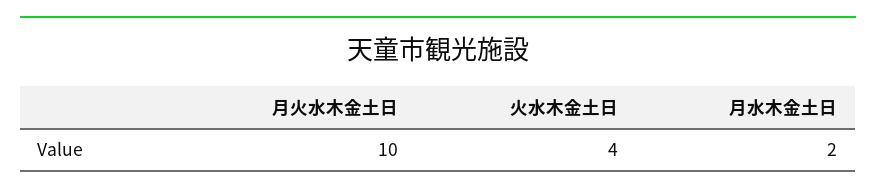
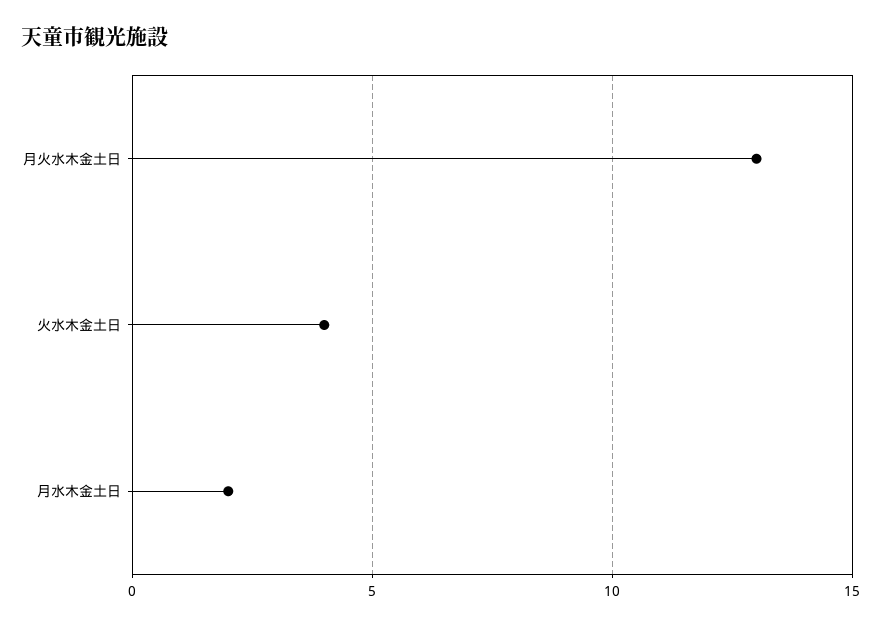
  {
-   "月火水木金土日": 10,
+   "月火水木金土日": 13,
    "火水木金土日": 4,
    "月水木金土日": 2
  }

